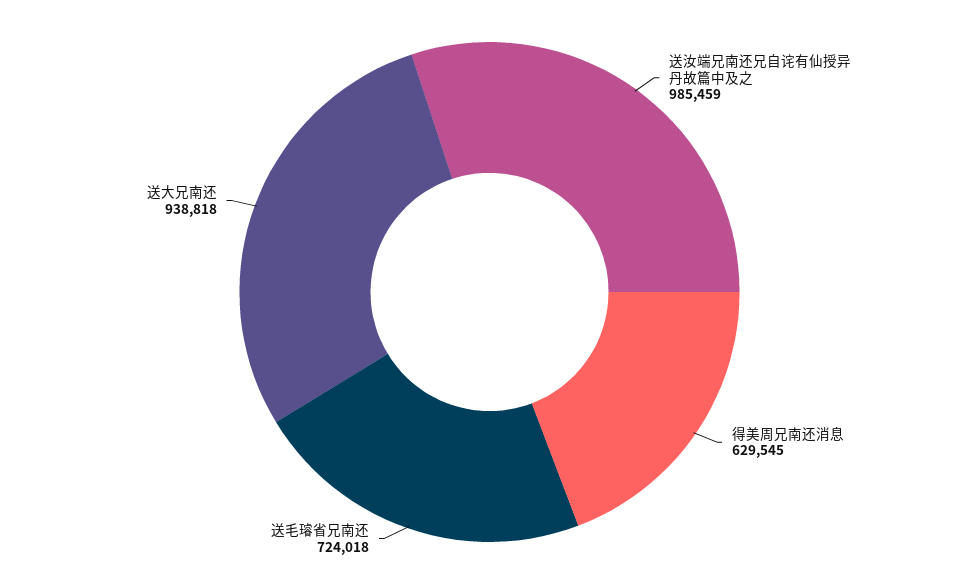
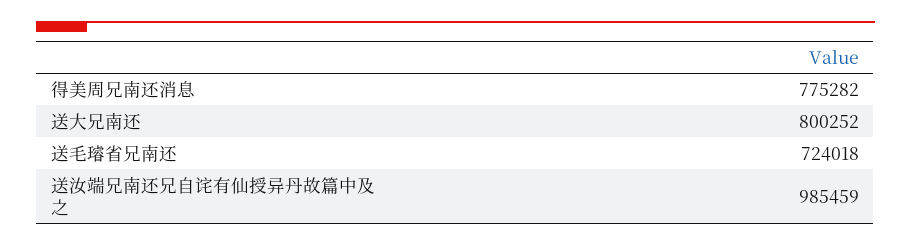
  {
    "送汝端兄南还兄自诧有仙授异丹故篇中及之": 985459,
-   "得美周兄南还消息": 629545,
+   "得美周兄南还消息": 775282,
    "送毛璿省兄南还": 724018,
-   "送大兄南还": 938818
+   "送大兄南还": 800252
  }

